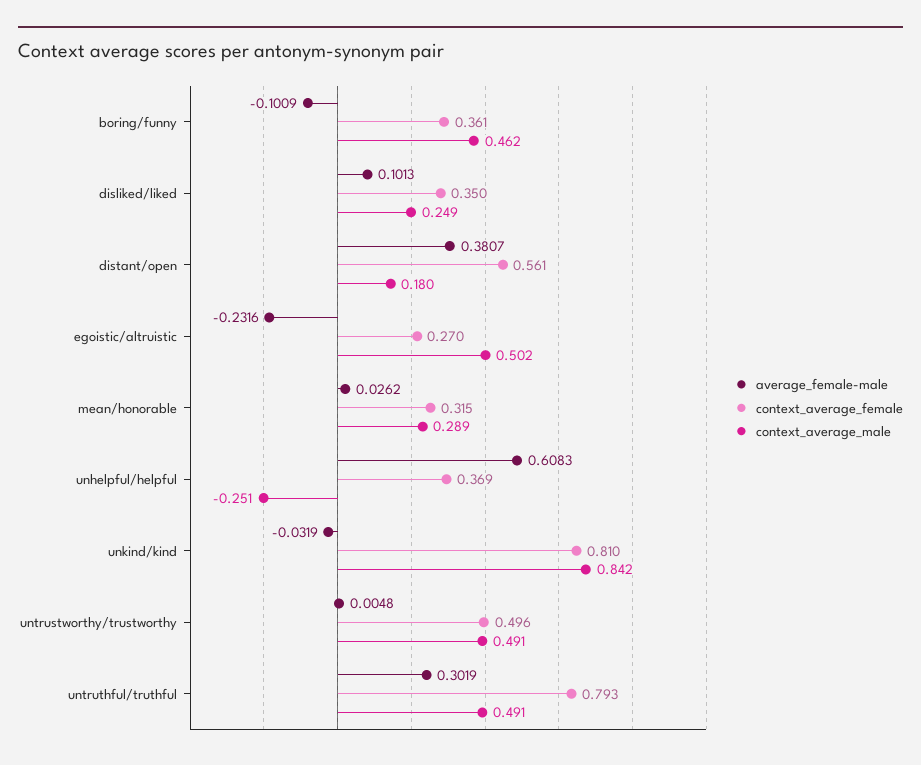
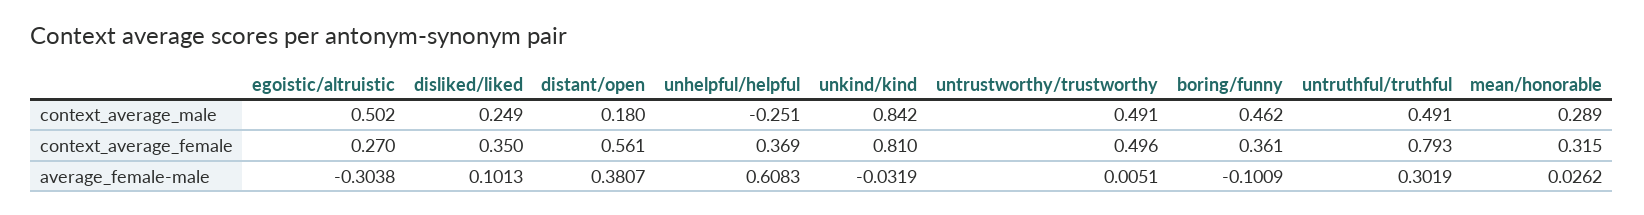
  {
    "average_female-male": {
      "boring/funny": -0.1009,
      "disliked/liked": 0.1013,
      "distant/open": 0.3807,
-     "egoistic/altruistic": -0.2316,
+     "egoistic/altruistic": -0.3038,
      "mean/honorable": 0.0262,
      "unhelpful/helpful": 0.6083,
      "unkind/kind": -0.0319,
-     "untrustworthy/trustworthy": 0.0048,
+     "untrustworthy/trustworthy": 0.0051,
      "untruthful/truthful": 0.3019
    },
    "context_average_female": {
      "boring/funny": 0.361,
      "disliked/liked": 0.35,
      "distant/open": 0.561,
      "egoistic/altruistic": 0.27,
      "mean/honorable": 0.315,
      "unhelpful/helpful": 0.369,
      "unkind/kind": 0.81,
      "untrustworthy/trustworthy": 0.496,
      "untruthful/truthful": 0.793
    },
    "context_average_male": {
      "boring/funny": 0.462,
      "disliked/liked": 0.249,
      "distant/open": 0.18,
      "egoistic/altruistic": 0.502,
      "mean/honorable": 0.289,
      "unhelpful/helpful": -0.251,
      "unkind/kind": 0.842,
      "untrustworthy/trustworthy": 0.491,
      "untruthful/truthful": 0.491
    }
  }

